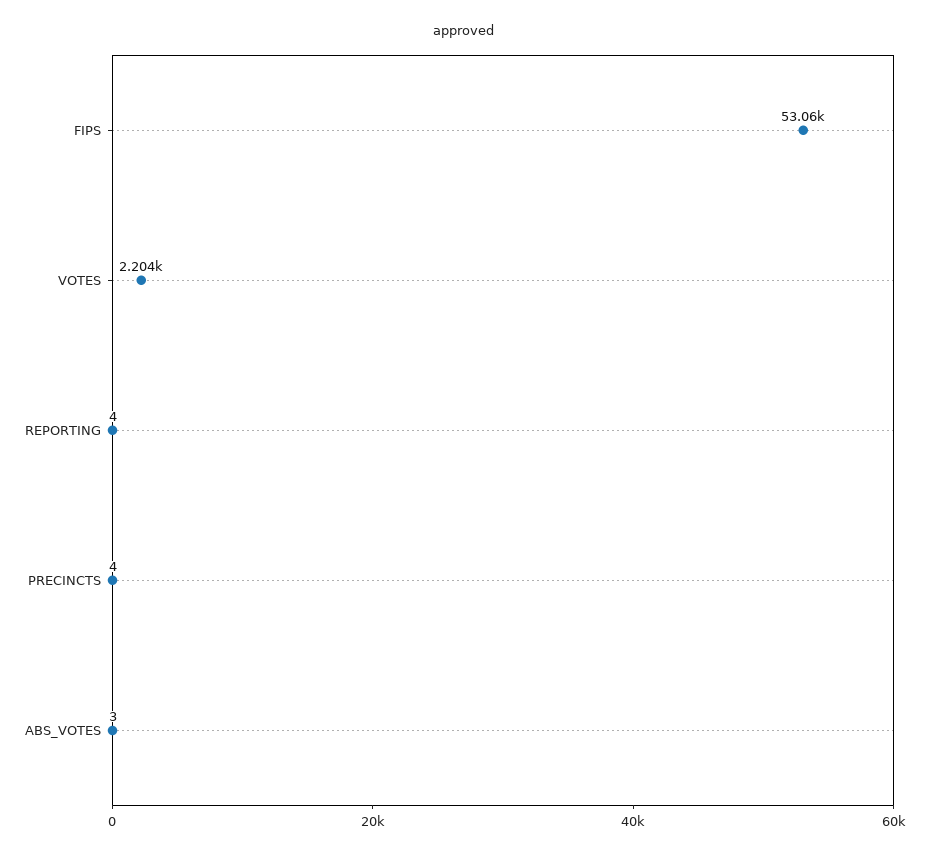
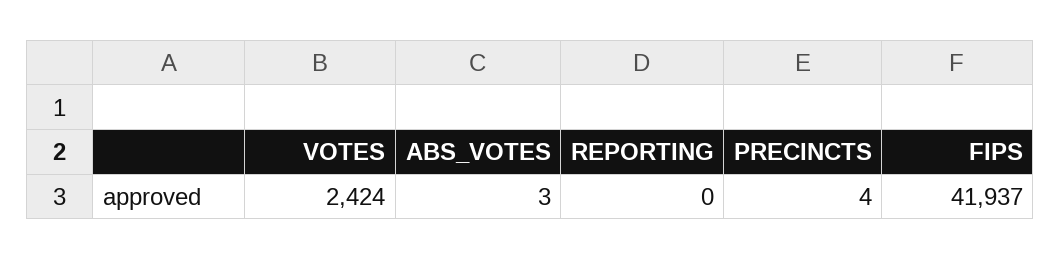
  {
-   "FIPS": 53060,
+   "FIPS": 41937,
-   "VOTES": 2204,
+   "VOTES": 2424,
-   "REPORTING": 4,
+   "REPORTING": 0,
    "PRECINCTS": 4,
    "ABS_VOTES": 3
  }

